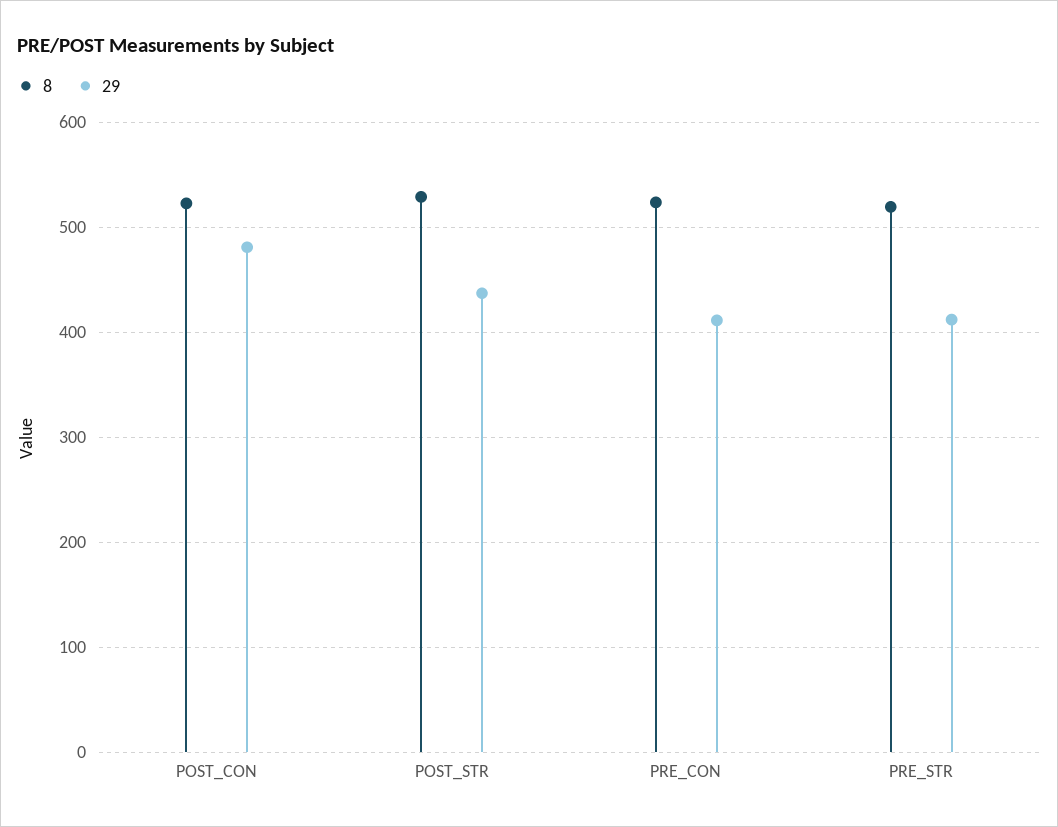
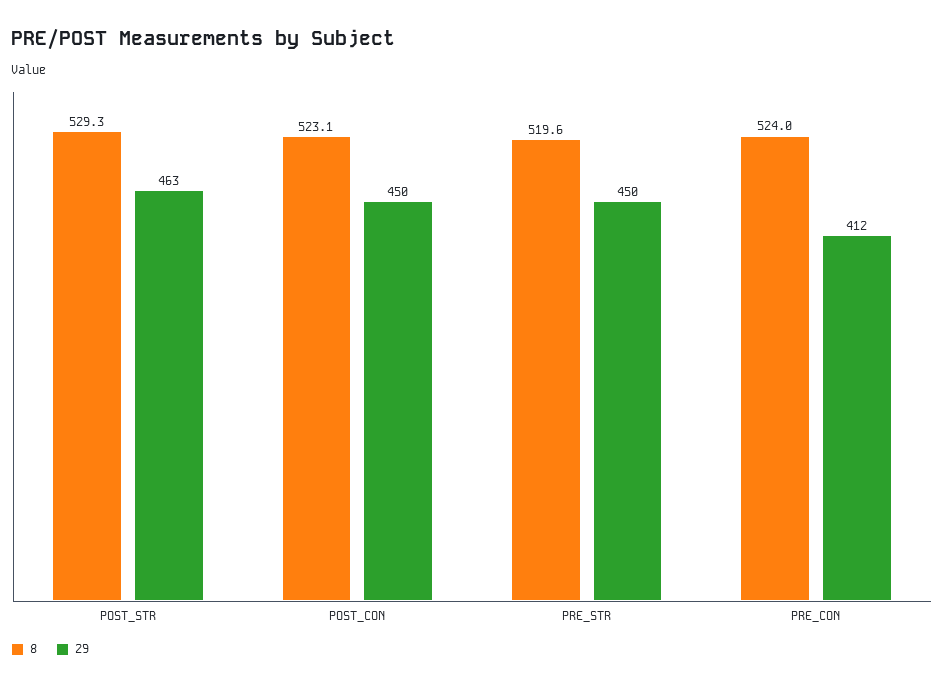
  {
    "8": {
      "POST_CON": 523.1,
      "POST_STR": 529.3,
      "PRE_CON": 524,
      "PRE_STR": 519.6
    },
    "29": {
-     "POST_CON": 480,
+     "POST_CON": 450,
-     "POST_STR": 440,
+     "POST_STR": 463,
      "PRE_CON": 412,
-     "PRE_STR": 410
+     "PRE_STR": 450
    }
  }

